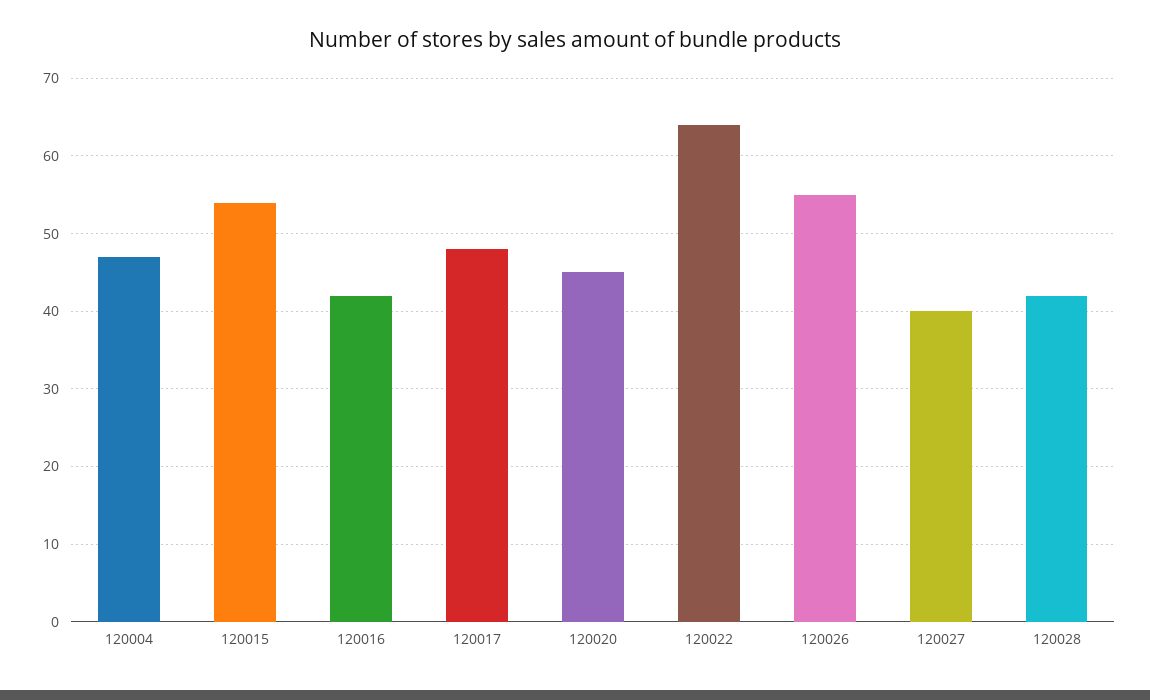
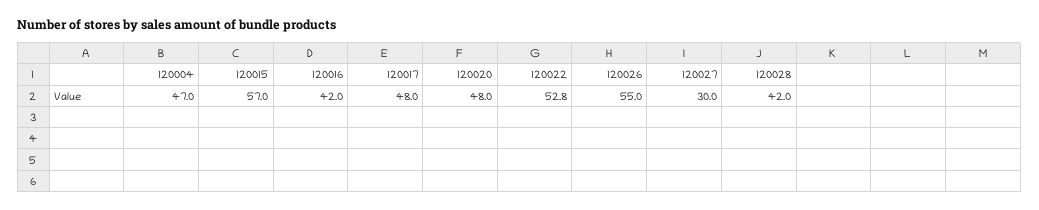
  {
    "120004": 47,
-   "120015": 54,
+   "120015": 57,
    "120016": 42,
    "120017": 48,
-   "120020": 45,
+   "120020": 48,
-   "120022": 64,
+   "120022": 52.8,
    "120026": 55,
-   "120027": 40,
+   "120027": 30,
    "120028": 42
  }

